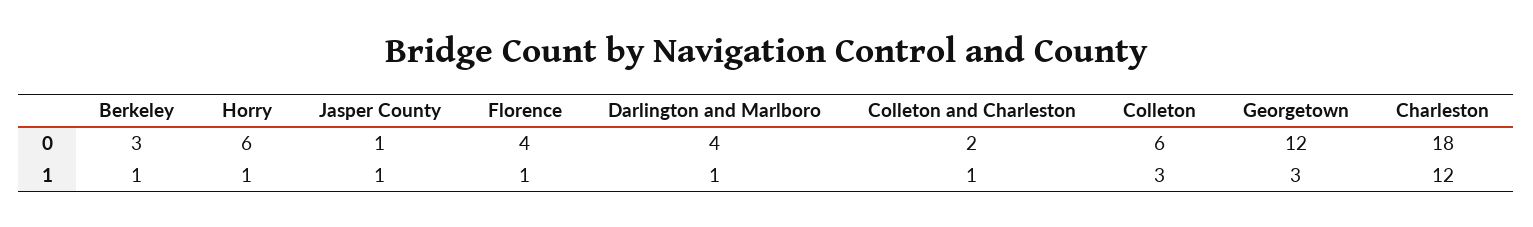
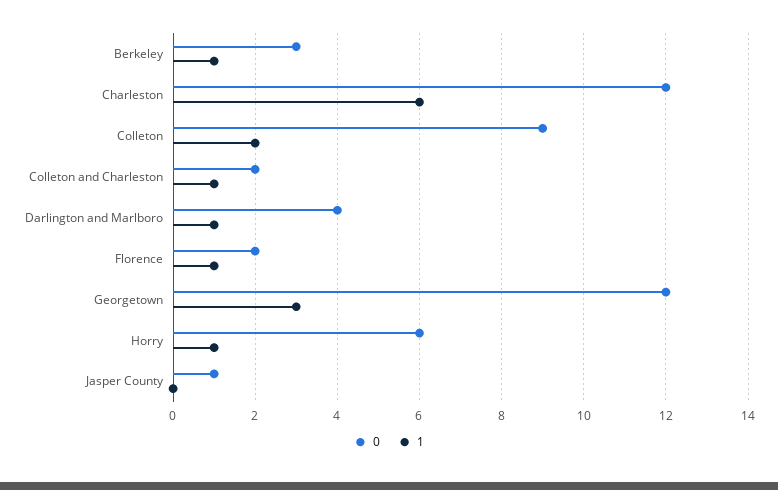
  {
    "0": {
      "Berkeley": 3,
      "Horry": 6,
      "Jasper County": 1,
-     "Florence": 4,
+     "Florence": 2,
      "Darlington and Marlboro": 4,
      "Colleton and Charleston": 2,
-     "Colleton": 6,
+     "Colleton": 9,
      "Georgetown": 12,
-     "Charleston": 18
+     "Charleston": 12
    },
    "1": {
      "Berkeley": 1,
      "Horry": 1,
-     "Jasper County": 1,
+     "Jasper County": 0,
      "Florence": 1,
      "Darlington and Marlboro": 1,
      "Colleton and Charleston": 1,
-     "Colleton": 3,
+     "Colleton": 2,
      "Georgetown": 3,
-     "Charleston": 12
+     "Charleston": 6
    }
  }

